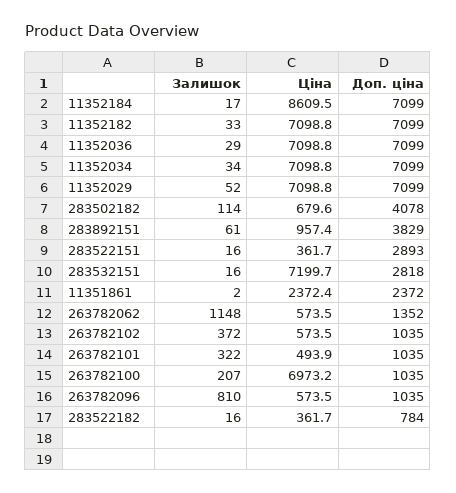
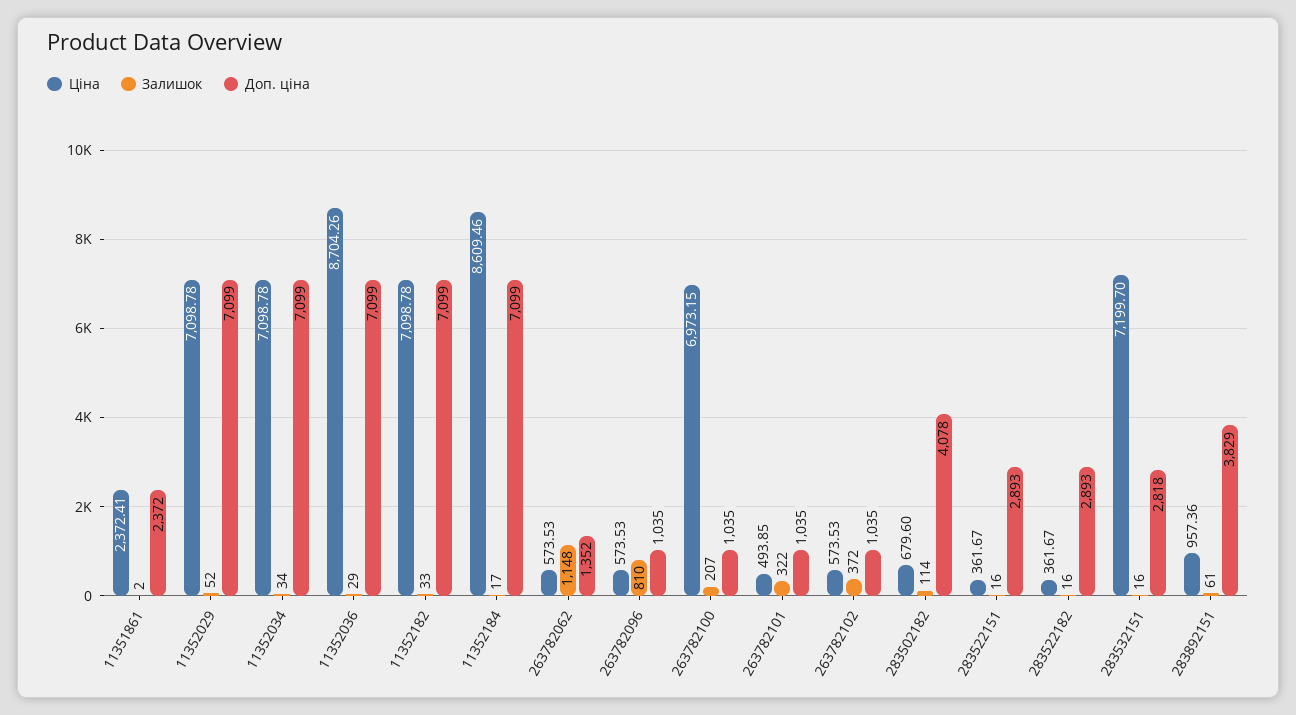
  {
    "Залишок": {
      "11352184": 17,
      "11352182": 33,
      "11352036": 29,
      "11352034": 34,
      "11352029": 52,
      "283502182": 114,
      "283892151": 61,
      "283522151": 16,
      "283532151": 16,
      "11351861": 2,
      "263782062": 1148,
      "263782102": 372,
      "263782101": 322,
      "263782100": 207,
      "263782096": 810,
      "283522182": 16
    },
    "Ціна": {
      "11352184": 8609.46,
      "11352182": 7098.78,
-     "11352036": 7098.8,
+     "11352036": 8704.26,
      "11352034": 7098.78,
      "11352029": 7098.78,
      "283502182": 679.6,
      "283892151": 957.36,
      "283522151": 361.67,
      "283532151": 7199.7,
      "11351861": 2372.41,
      "263782062": 573.53,
      "263782102": 573.53,
      "263782101": 493.85,
      "263782100": 6973.15,
      "263782096": 573.53,
      "283522182": 361.67
    },
    "Доп. ціна": {
      "11352184": 7099,
      "11352182": 7099,
      "11352036": 7099,
      "11352034": 7099,
      "11352029": 7099,
      "283502182": 4078,
      "283892151": 3829,
      "283522151": 2893,
      "283532151": 2818,
      "11351861": 2372,
      "263782062": 1352,
      "263782102": 1035,
      "263782101": 1035,
      "263782100": 1035,
      "263782096": 1035,
-     "283522182": 784
+     "283522182": 2893
    }
  }

